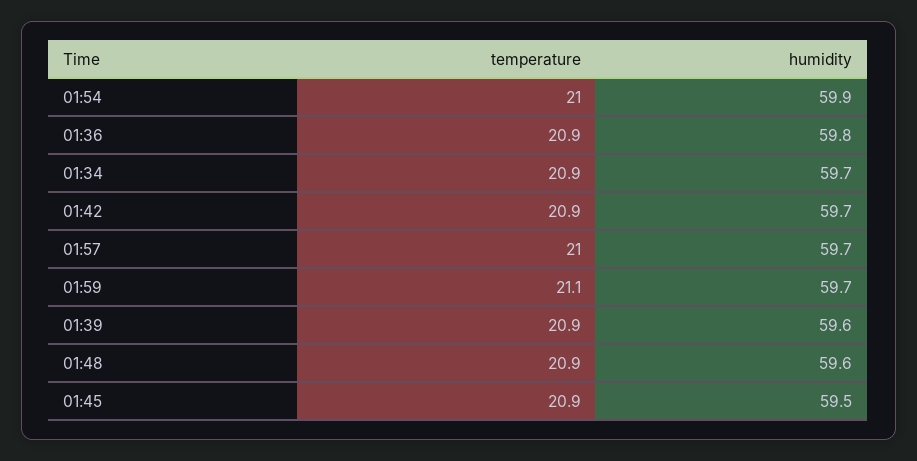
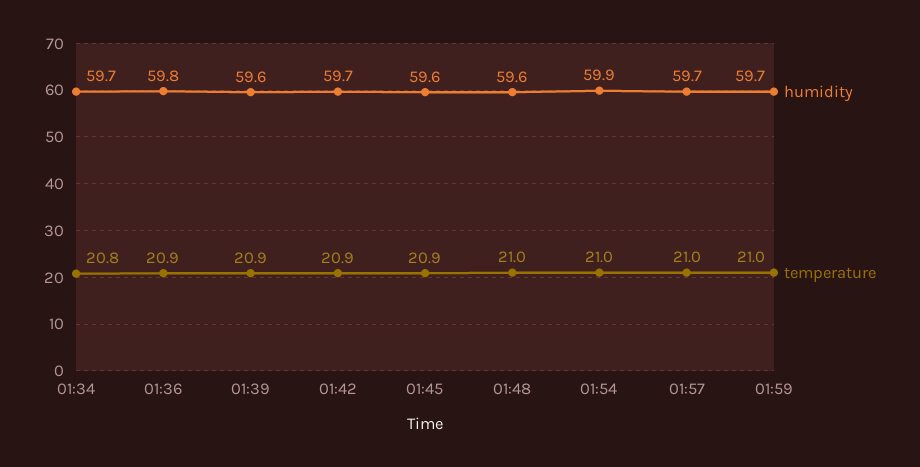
  {
    "temperature": {
      "01:54": 21,
      "01:36": 20.9,
-     "01:34": 20.9,
+     "01:34": 20.8,
      "01:42": 20.9,
      "01:57": 21,
-     "01:59": 21.1,
+     "01:59": 21,
      "01:39": 20.9,
-     "01:48": 20.9,
+     "01:48": 21,
      "01:45": 20.9
    },
    "humidity": {
      "01:54": 59.9,
      "01:36": 59.8,
      "01:34": 59.7,
      "01:42": 59.7,
      "01:57": 59.7,
      "01:59": 59.7,
      "01:39": 59.6,
      "01:48": 59.6,
-     "01:45": 59.5
+     "01:45": 59.6
    }
  }

